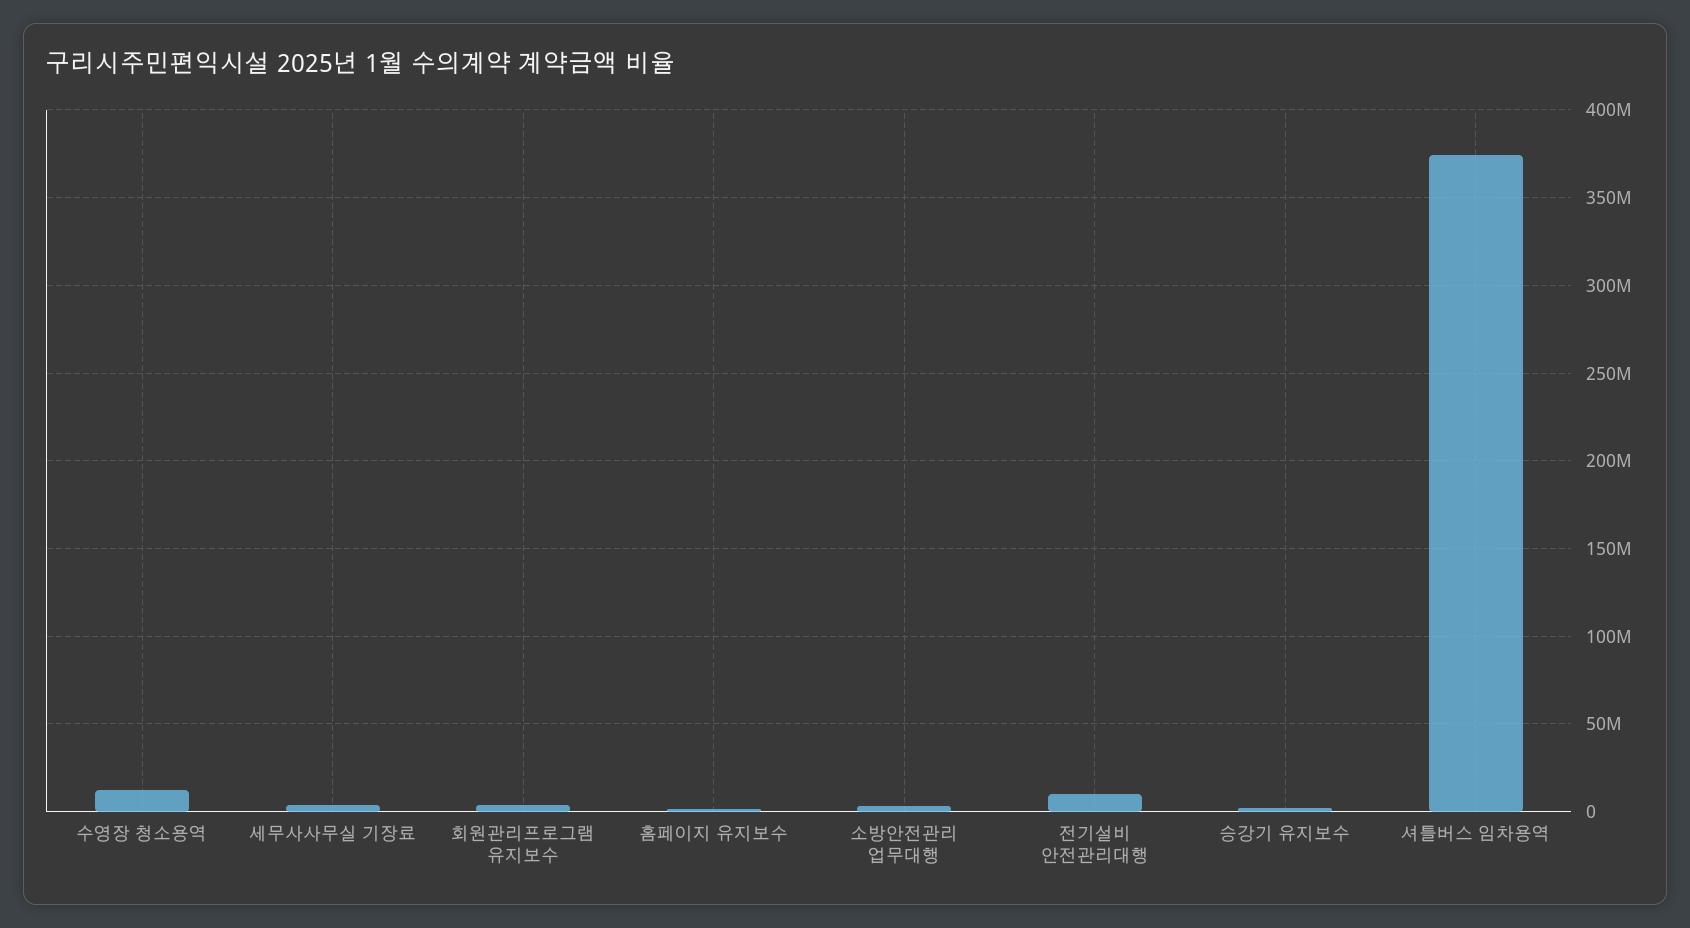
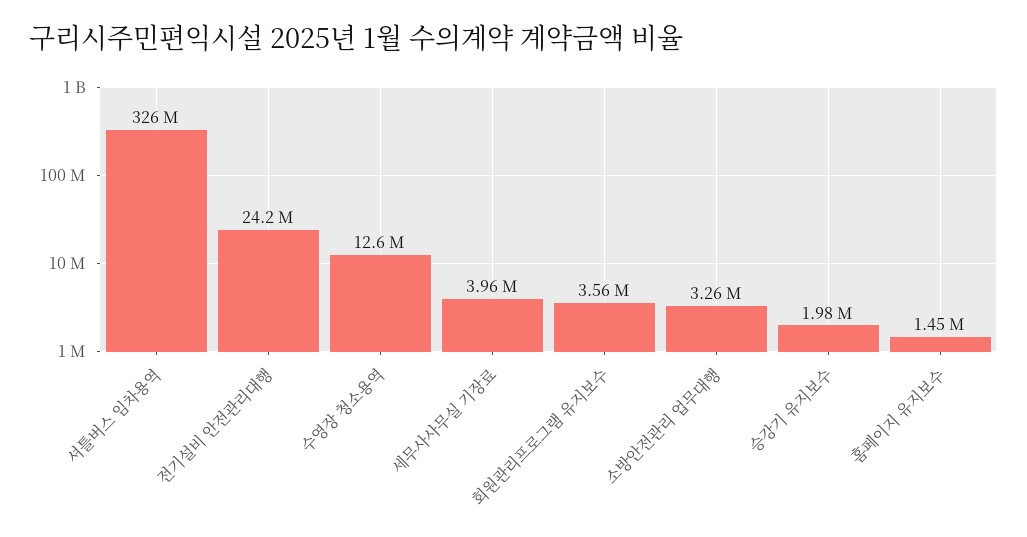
  {
    "수영장 청소용역": 12600000,
    "세무사사무실 기장료": 3960000,
    "회원관리프로그램 유지보수": 3560000,
    "홈페이지 유지보수": 1450000,
    "소방안전관리 업무대행": 3260000,
-   "전기설비 안전관리대행": 10000000,
+   "전기설비 안전관리대행": 24200000,
    "승강기 유지보수": 1980000,
-   "셔틀버스 임차용역": 375000000
+   "셔틀버스 임차용역": 326000000
  }

